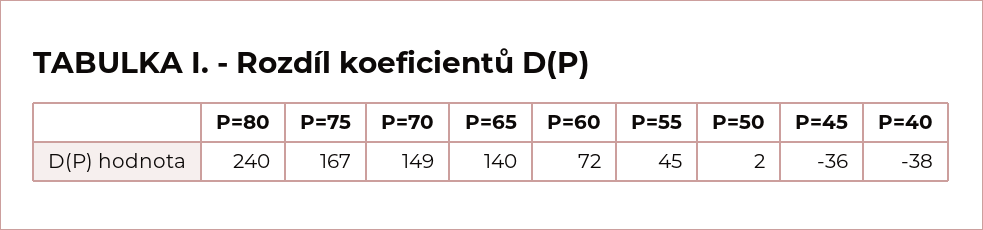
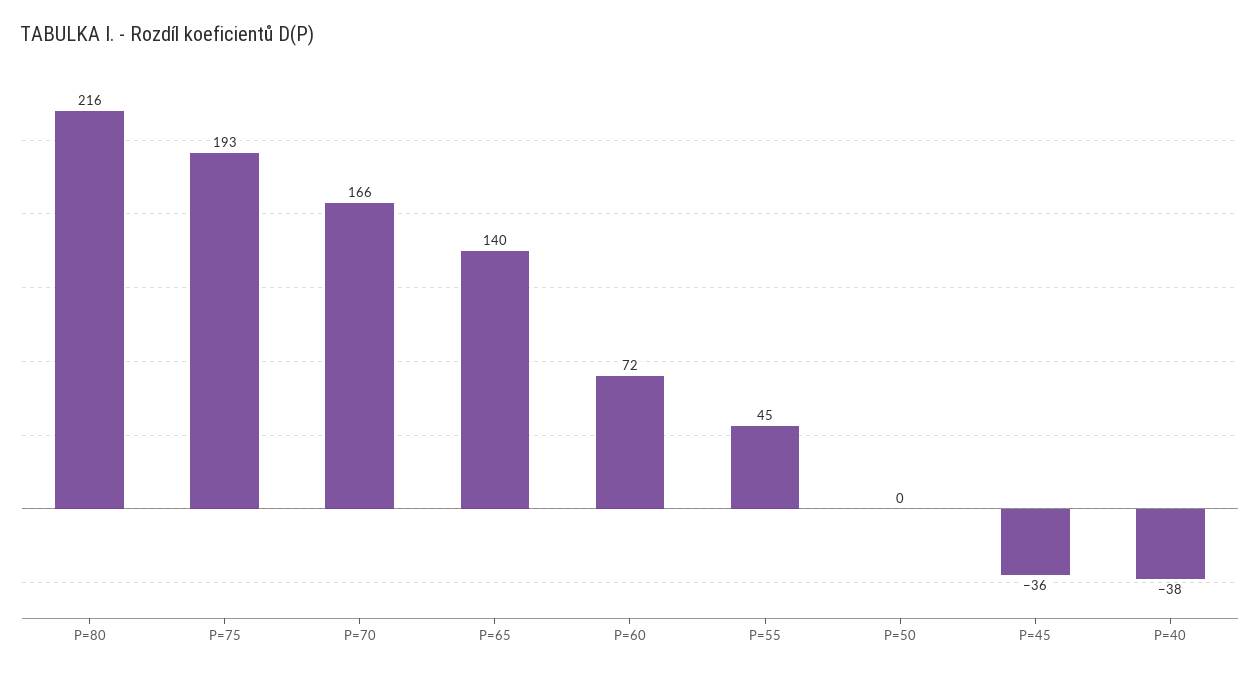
  {
-   "P=80": 240,
+   "P=80": 216,
-   "P=75": 167,
+   "P=75": 193,
-   "P=70": 149,
+   "P=70": 166,
    "P=65": 140,
    "P=60": 72,
    "P=55": 45,
-   "P=50": 2,
+   "P=50": 0,
    "P=45": -36,
    "P=40": -38
  }

